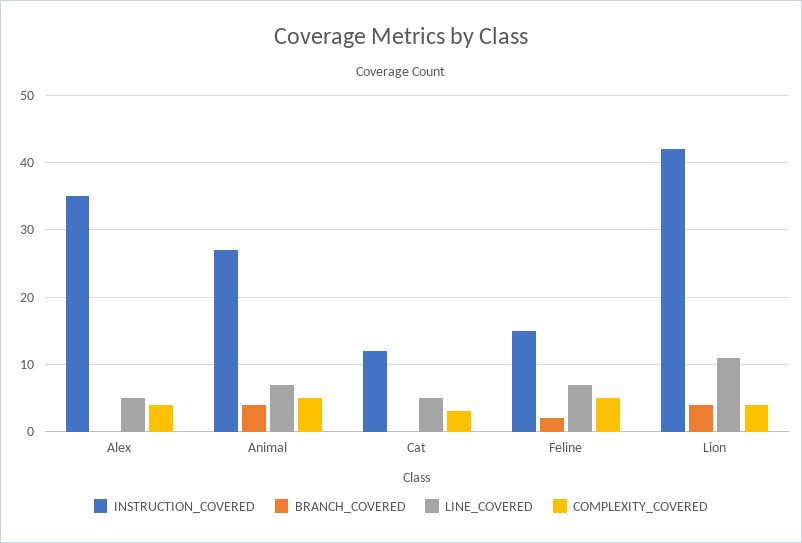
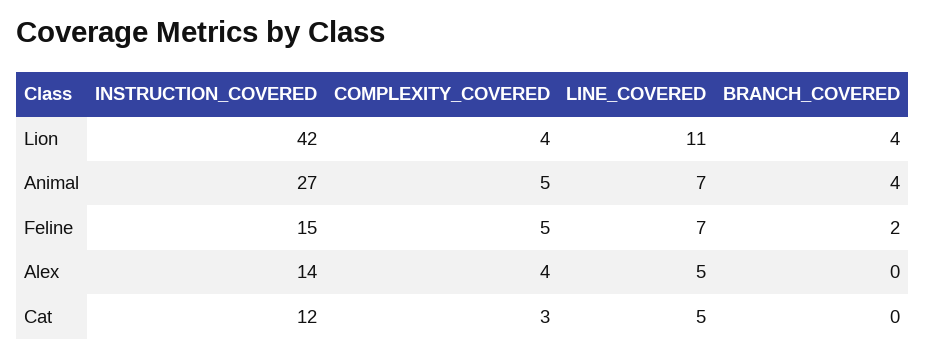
  {
    "INSTRUCTION_COVERED": {
-     "Alex": 35,
+     "Alex": 14,
      "Animal": 27,
      "Cat": 12,
      "Feline": 15,
      "Lion": 42
    },
    "BRANCH_COVERED": {
      "Alex": 0,
      "Animal": 4,
      "Cat": 0,
      "Feline": 2,
      "Lion": 4
    },
    "LINE_COVERED": {
      "Alex": 5,
      "Animal": 7,
      "Cat": 5,
      "Feline": 7,
      "Lion": 11
    },
    "COMPLEXITY_COVERED": {
      "Alex": 4,
      "Animal": 5,
      "Cat": 3,
      "Feline": 5,
      "Lion": 4
    }
  }

